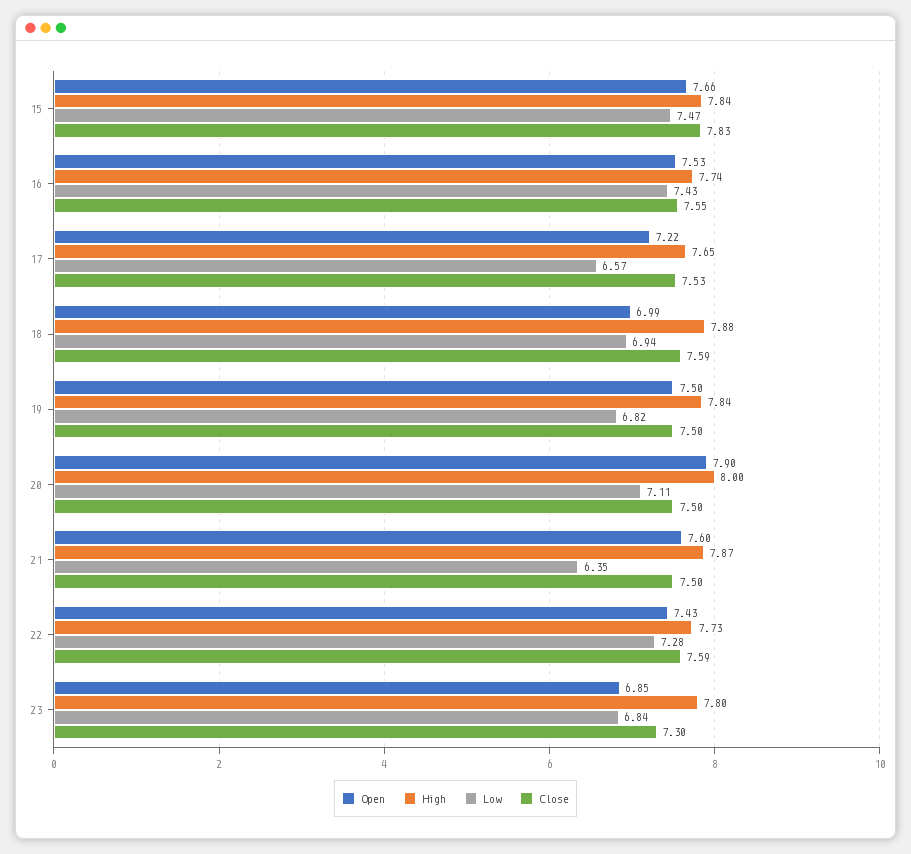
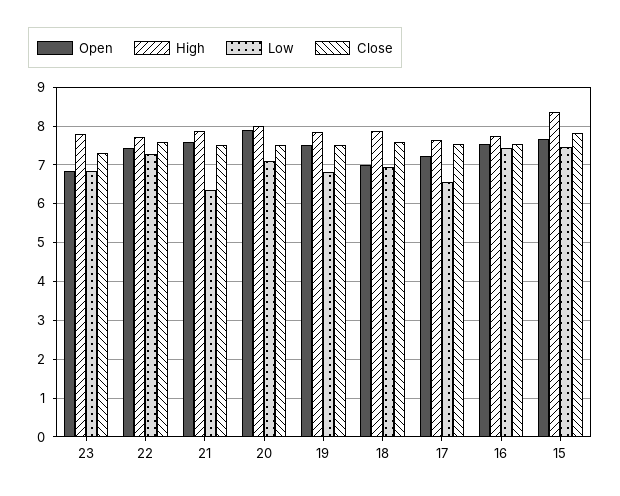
  {
    "Open": {
      "15": 7.66,
      "16": 7.53,
      "17": 7.22,
      "18": 6.99,
      "19": 7.5,
      "20": 7.9,
      "21": 7.6,
      "22": 7.43,
      "23": 6.85
    },
    "High": {
-     "15": 7.84,
+     "15": 8.4,
      "16": 7.74,
      "17": 7.65,
      "18": 7.88,
      "19": 7.84,
      "20": 8,
      "21": 7.87,
      "22": 7.73,
      "23": 7.8
    },
    "Low": {
      "15": 7.47,
      "16": 7.43,
      "17": 6.57,
      "18": 6.94,
      "19": 6.82,
      "20": 7.11,
      "21": 6.35,
      "22": 7.28,
      "23": 6.84
    },
    "Close": {
      "15": 7.83,
      "16": 7.55,
      "17": 7.53,
      "18": 7.59,
      "19": 7.5,
      "20": 7.5,
      "21": 7.5,
      "22": 7.59,
      "23": 7.3
    }
  }

